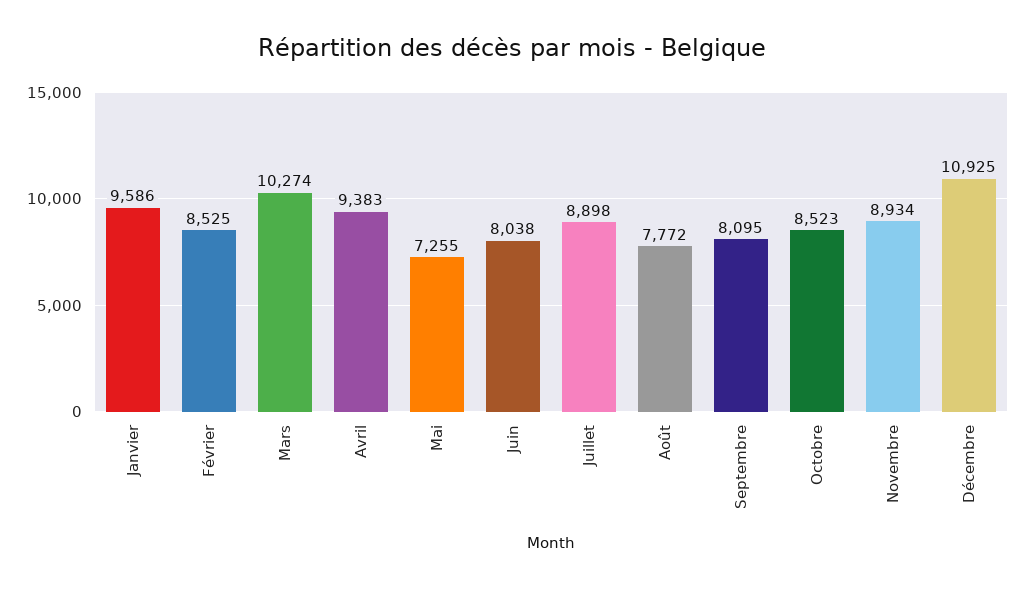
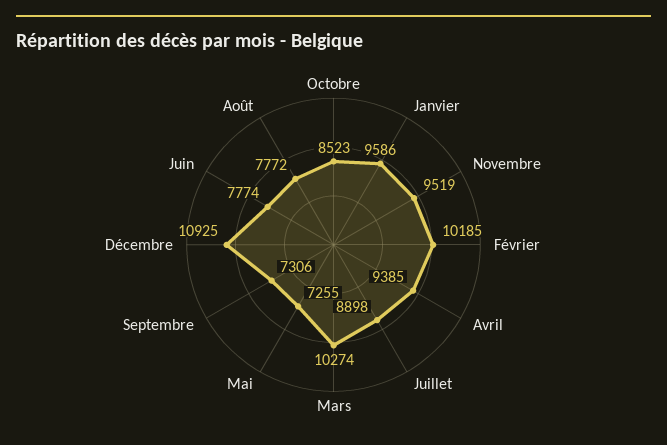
  {
    "Janvier": 9586,
-   "Février": 8525,
+   "Février": 10185,
    "Mars": 10274,
-   "Avril": 9383,
+   "Avril": 9385,
    "Mai": 7255,
-   "Juin": 8038,
+   "Juin": 7774,
    "Juillet": 8898,
    "Août": 7772,
-   "Septembre": 8095,
+   "Septembre": 7306,
    "Octobre": 8523,
-   "Novembre": 8934,
+   "Novembre": 9519,
    "Décembre": 10925
  }

